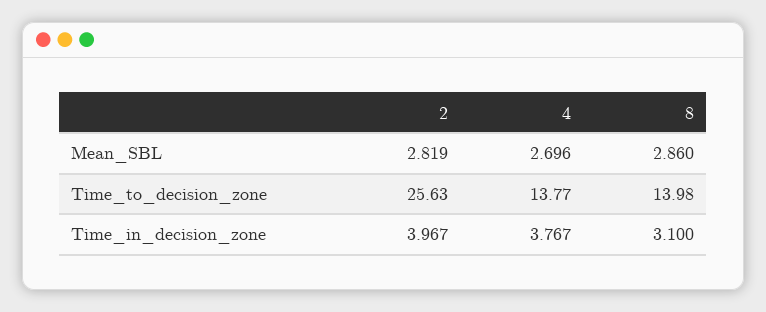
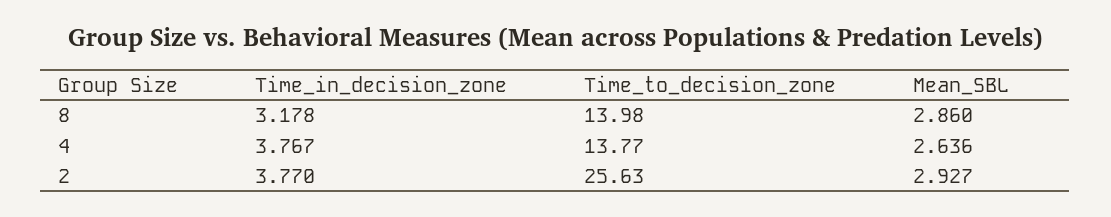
  {
    "2": {
-     "Mean_SBL": 2.819,
+     "Mean_SBL": 2.927,
      "Time_to_decision_zone": 25.63,
-     "Time_in_decision_zone": 3.967
+     "Time_in_decision_zone": 3.77
    },
    "4": {
-     "Mean_SBL": 2.696,
+     "Mean_SBL": 2.636,
      "Time_to_decision_zone": 13.77,
      "Time_in_decision_zone": 3.767
    },
    "8": {
      "Mean_SBL": 2.86,
      "Time_to_decision_zone": 13.98,
-     "Time_in_decision_zone": 3.1
+     "Time_in_decision_zone": 3.178
    }
  }

